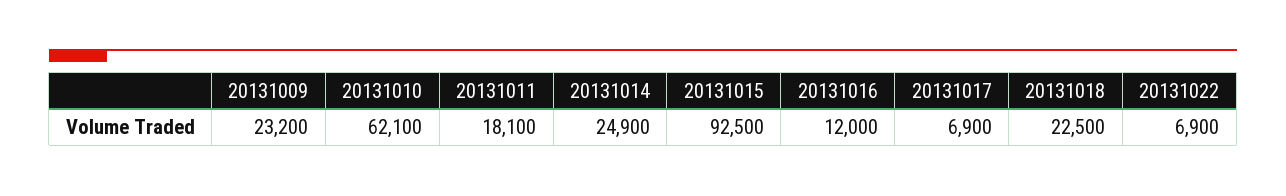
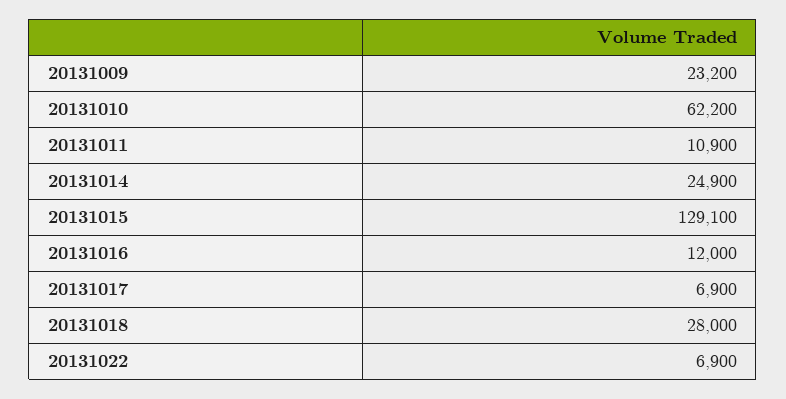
  {
    "20131009": 23200,
-   "20131010": 62100,
+   "20131010": 62200,
-   "20131011": 18100,
+   "20131011": 10900,
    "20131014": 24900,
-   "20131015": 92500,
+   "20131015": 129100,
    "20131016": 12000,
    "20131017": 6900,
-   "20131018": 22500,
+   "20131018": 28000,
    "20131022": 6900
  }

